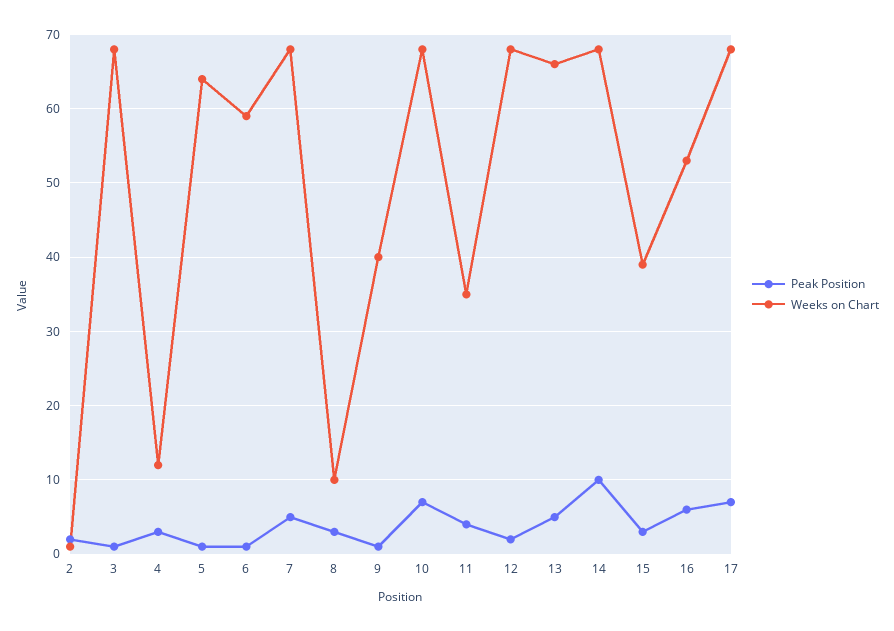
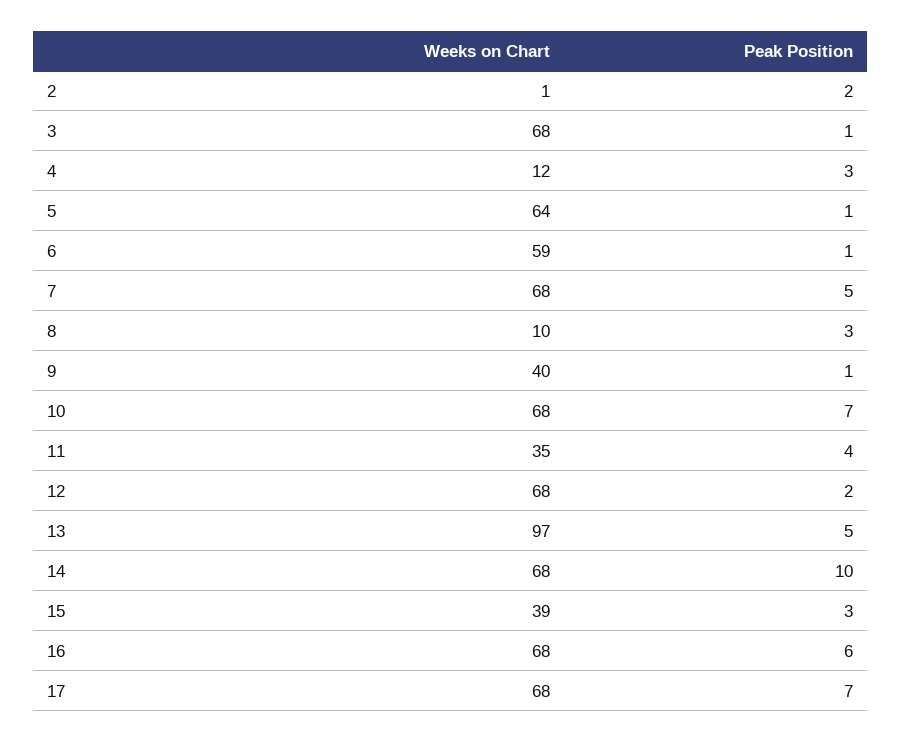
  {
    "Peak Position": {
      "2": 2,
      "3": 1,
      "4": 3,
      "5": 1,
      "6": 1,
      "7": 5,
      "8": 3,
      "9": 1,
      "10": 7,
      "11": 4,
      "12": 2,
      "13": 5,
      "14": 10,
      "15": 3,
      "16": 6,
      "17": 7
    },
    "Weeks on Chart": {
      "2": 1,
      "3": 68,
      "4": 12,
      "5": 64,
      "6": 59,
      "7": 68,
      "8": 10,
      "9": 40,
      "10": 68,
      "11": 35,
      "12": 68,
-     "13": 66,
+     "13": 97,
      "14": 68,
      "15": 39,
-     "16": 53,
+     "16": 68,
      "17": 68
    }
  }

